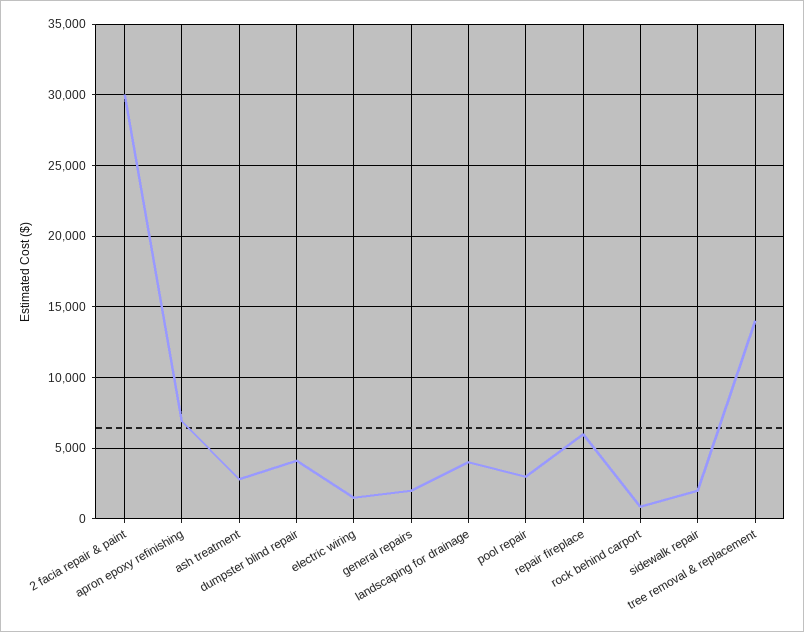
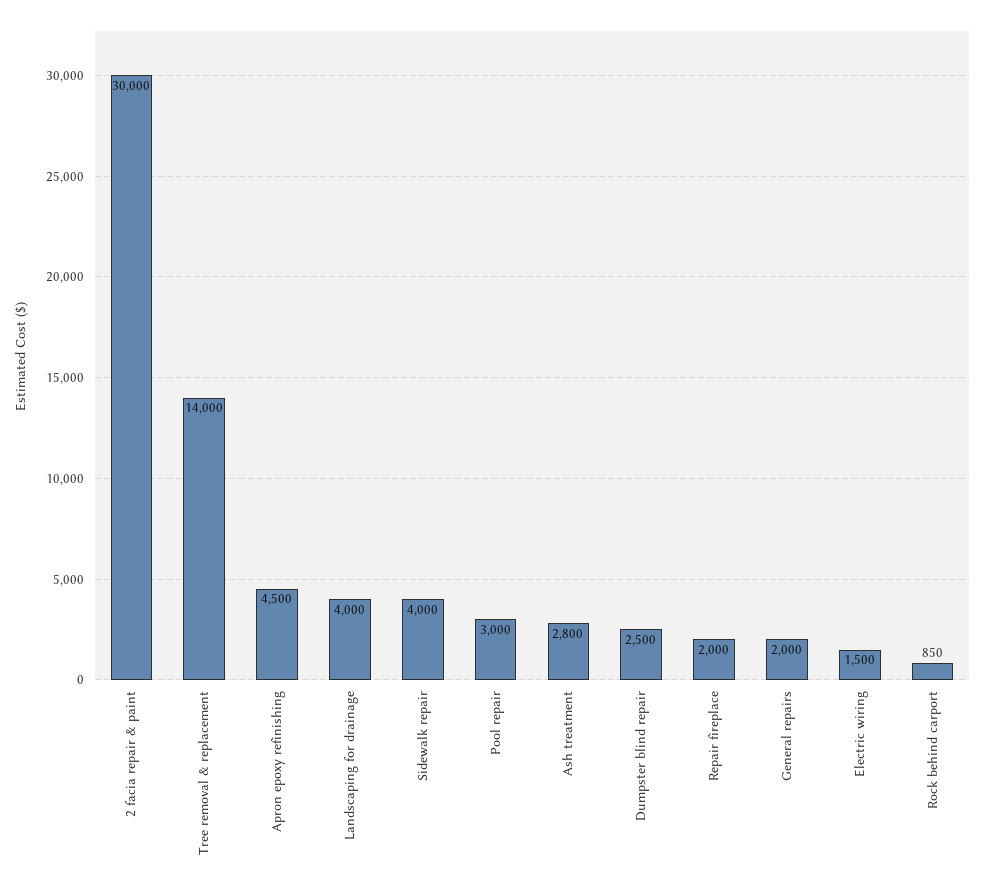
  {
    "2 facia repair & paint": 30000,
-   "apron epoxy refinishing": 7000,
+   "apron epoxy refinishing": 4500,
    "ash treatment": 2800,
-   "dumpster blind repair": 4000,
+   "dumpster blind repair": 2500,
    "electric wiring": 1500,
    "general repairs": 2000,
    "landscaping for drainage": 4000,
    "pool repair": 3000,
-   "repair fireplace": 6000,
+   "repair fireplace": 2000,
    "rock behind carport": 850,
-   "sidewalk repair": 2000,
+   "sidewalk repair": 4000,
    "tree removal & replacement": 14000
  }

